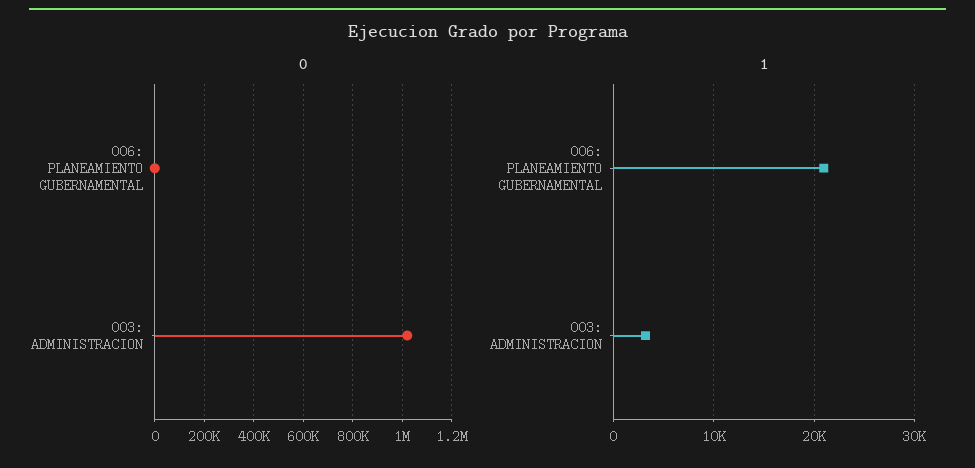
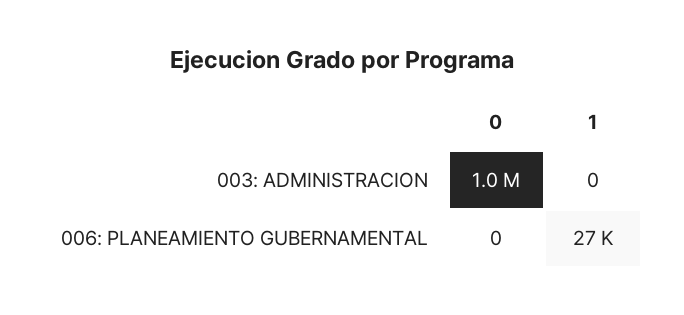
  {
    "0": {
      "006: PLANEAMIENTO GUBERNAMENTAL": 0,
      "003: ADMINISTRACION": 1000000
    },
    "1": {
-     "006: PLANEAMIENTO GUBERNAMENTAL": 21000,
+     "006: PLANEAMIENTO GUBERNAMENTAL": 27000,
-     "003: ADMINISTRACION": 3000
+     "003: ADMINISTRACION": 0
    }
  }

